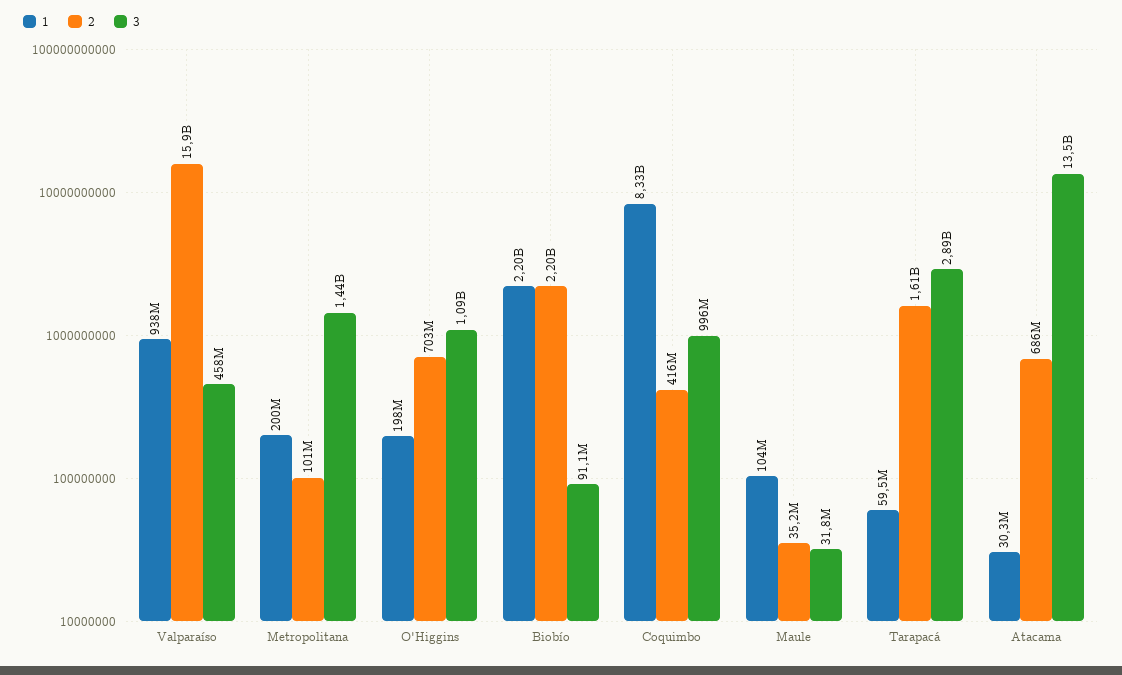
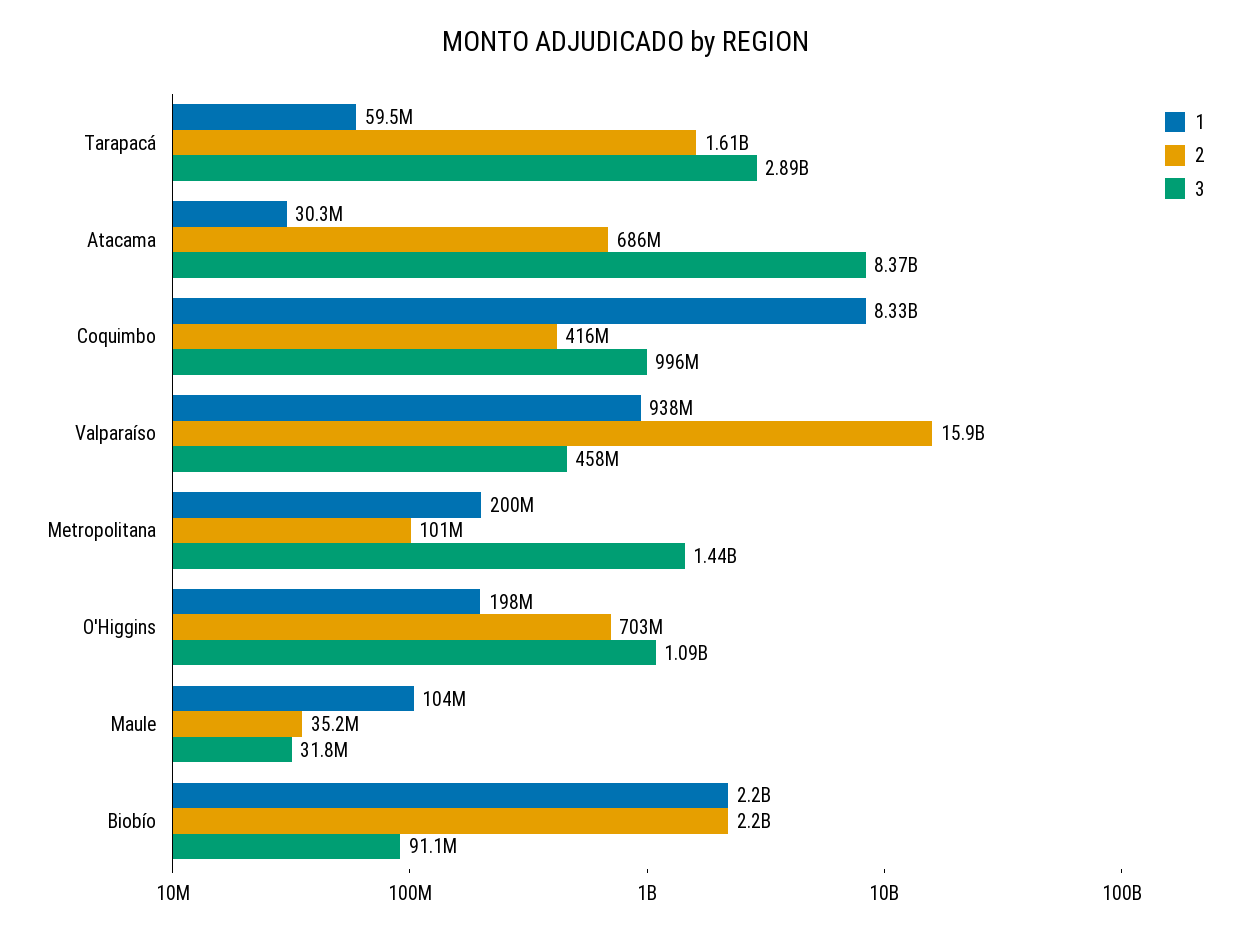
  {
    "1": {
      "Valparaíso": 938000000,
      "Metropolitana": 200000000,
      "O'Higgins": 198000000,
      "Biobío": 2200000000,
      "Coquimbo": 8330000000,
      "Maule": 104000000,
      "Tarapacá": 59500000,
      "Atacama": 30300000
    },
    "2": {
      "Valparaíso": 15900000000,
      "Metropolitana": 101000000,
      "O'Higgins": 703000000,
      "Biobío": 2200000000,
      "Coquimbo": 416000000,
      "Maule": 35200000,
      "Tarapacá": 1610000000,
      "Atacama": 686000000
    },
    "3": {
      "Valparaíso": 458000000,
      "Metropolitana": 1440000000,
      "O'Higgins": 1090000000,
      "Biobío": 91100000,
      "Coquimbo": 996000000,
      "Maule": 31800000,
      "Tarapacá": 2890000000,
-     "Atacama": 13500000000
+     "Atacama": 8370000000
    }
  }

